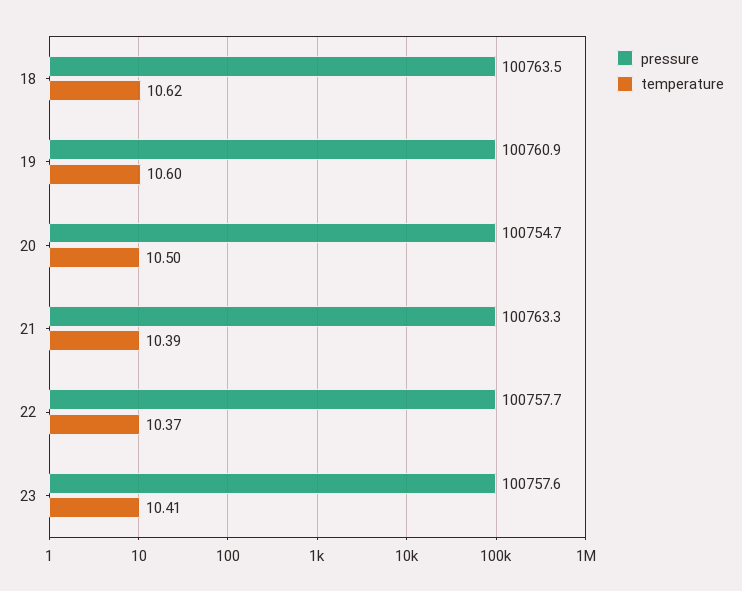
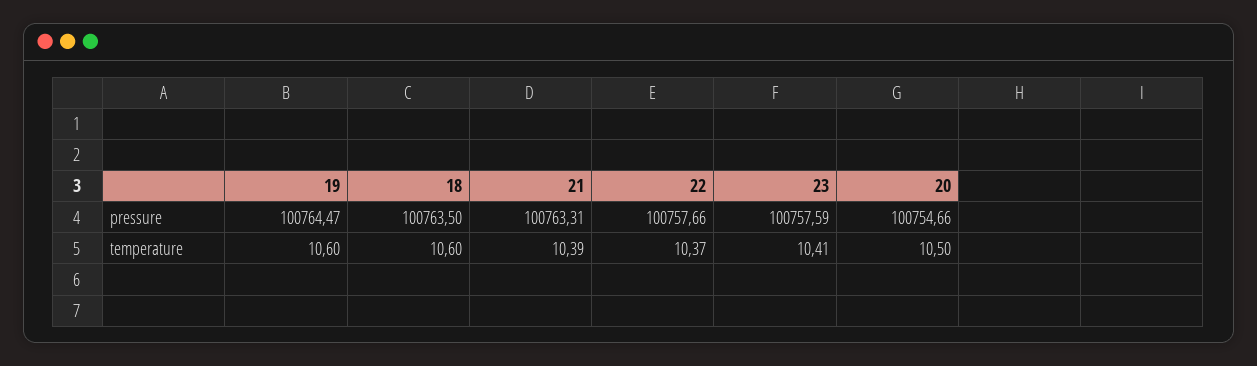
  {
    "pressure": {
      "18": 100763.5,
-     "19": 100760.9,
+     "19": 100764.47,
      "20": 100754.66,
      "21": 100763.31,
      "22": 100757.66,
      "23": 100757.59
    },
    "temperature": {
-     "18": 10.62,
+     "18": 10.6,
      "19": 10.6,
      "20": 10.5,
      "21": 10.39,
      "22": 10.37,
      "23": 10.41
    }
  }

